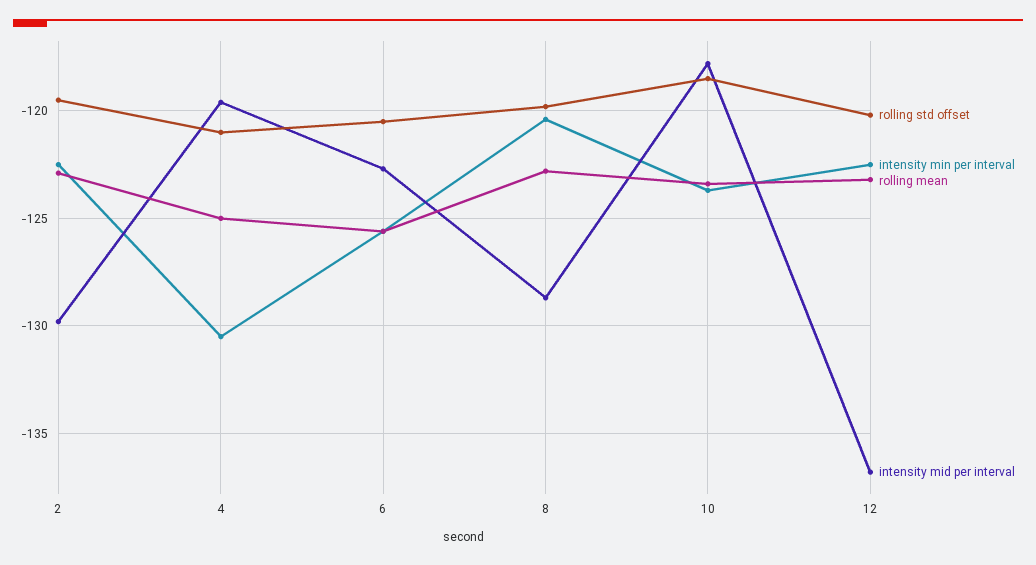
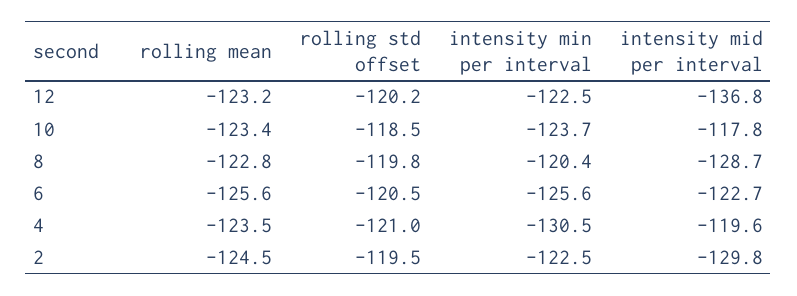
  {
    "rolling std offset": {
      "2": -119.5,
      "4": -121,
      "6": -120.5,
      "8": -119.8,
      "10": -118.5,
      "12": -120.2
    },
    "intensity min per interval": {
      "2": -122.5,
      "4": -130.5,
      "6": -125.6,
      "8": -120.4,
      "10": -123.7,
      "12": -122.5
    },
    "rolling mean": {
-     "2": -123,
+     "2": -124.5,
-     "4": -125,
+     "4": -123.5,
      "6": -125.6,
      "8": -122.8,
      "10": -123.4,
      "12": -123.2
    },
    "intensity mid per interval": {
      "2": -129.8,
      "4": -119.6,
      "6": -122.7,
      "8": -128.7,
      "10": -117.8,
      "12": -136.8
    }
  }

